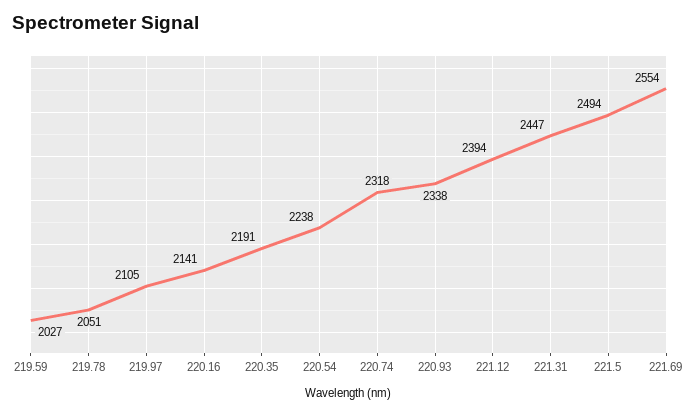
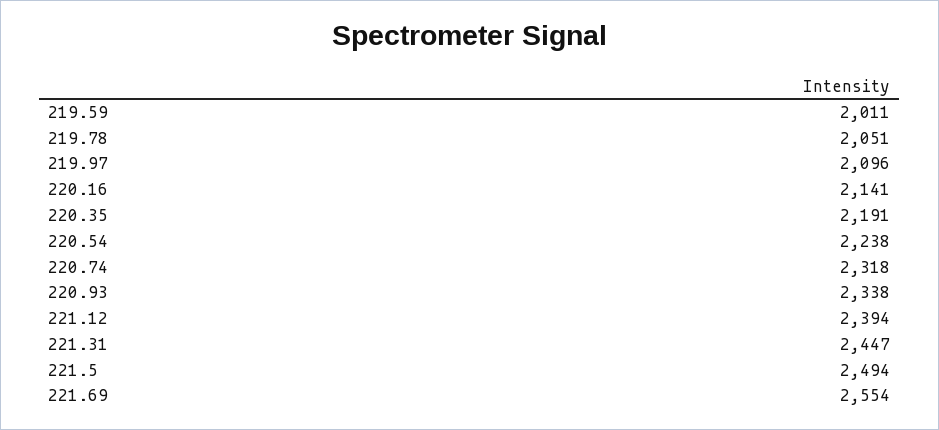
  {
-   "219.59": 2027,
+   "219.59": 2011,
    "219.78": 2051,
-   "219.97": 2105,
+   "219.97": 2096,
    "220.16": 2141,
    "220.35": 2191,
    "220.54": 2238,
    "220.74": 2318,
    "220.93": 2338,
    "221.12": 2394,
    "221.31": 2447,
    "221.5": 2494,
    "221.69": 2554
  }

